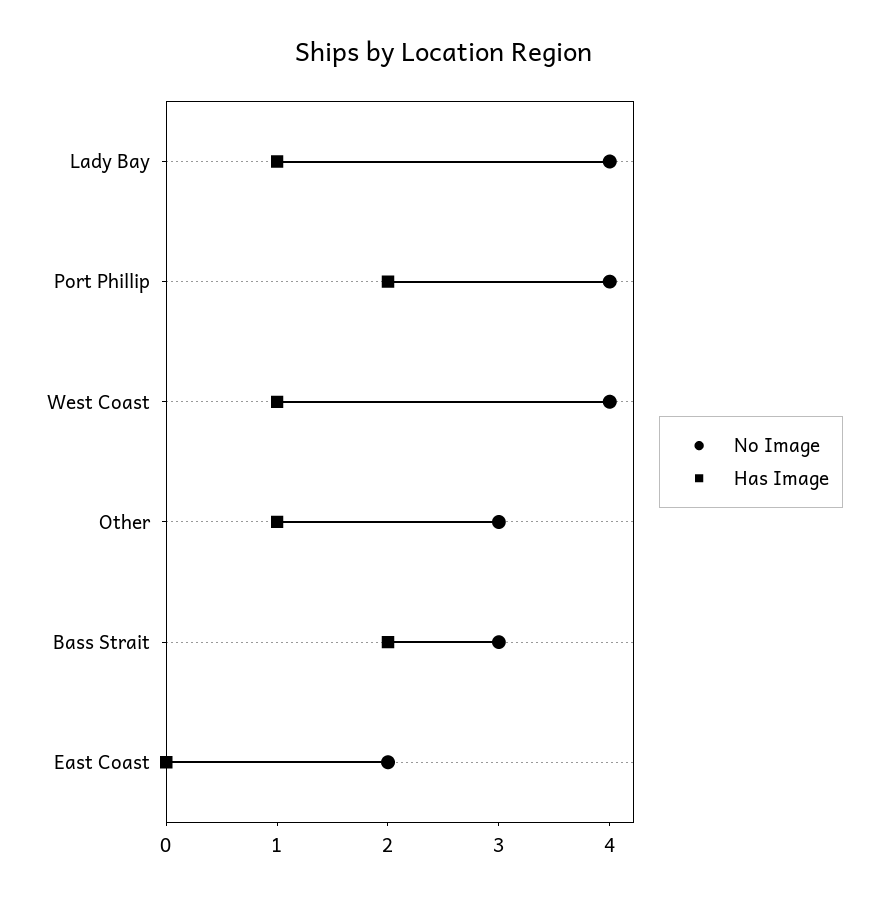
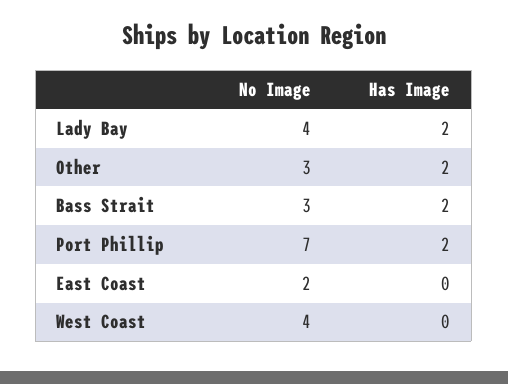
  {
    "No Image": {
      "Lady Bay": 4,
-     "Port Phillip": 4,
+     "Port Phillip": 7,
      "West Coast": 4,
      "Other": 3,
      "Bass Strait": 3,
      "East Coast": 2
    },
    "Has Image": {
-     "Lady Bay": 1,
+     "Lady Bay": 2,
      "Port Phillip": 2,
-     "West Coast": 1,
+     "West Coast": 0,
-     "Other": 1,
+     "Other": 2,
      "Bass Strait": 2,
      "East Coast": 0
    }
  }

